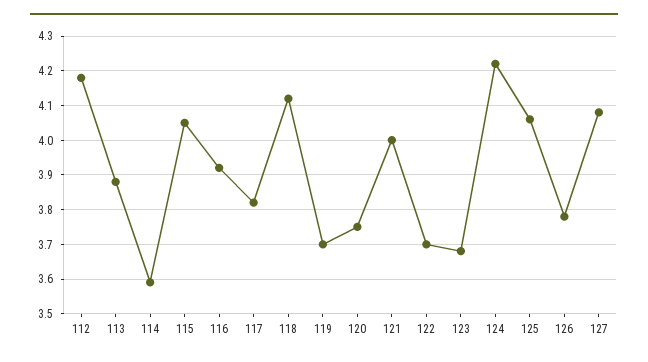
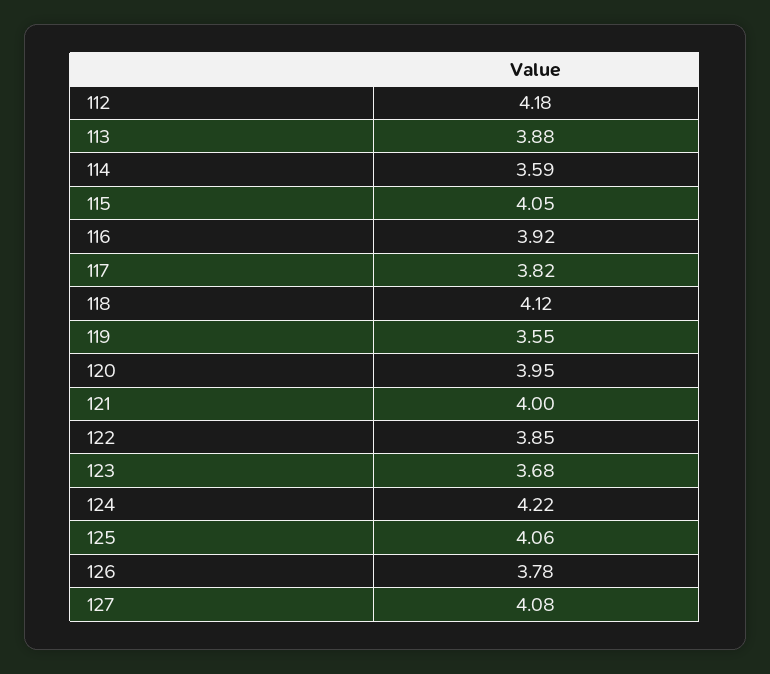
  {
    "112": 4.18,
    "113": 3.88,
    "114": 3.59,
    "115": 4.05,
    "116": 3.92,
    "117": 3.82,
    "118": 4.12,
-   "119": 3.7,
+   "119": 3.55,
-   "120": 3.75,
+   "120": 3.95,
    "121": 4,
-   "122": 3.7,
+   "122": 3.85,
    "123": 3.68,
    "124": 4.22,
    "125": 4.06,
    "126": 3.78,
    "127": 4.08
  }

